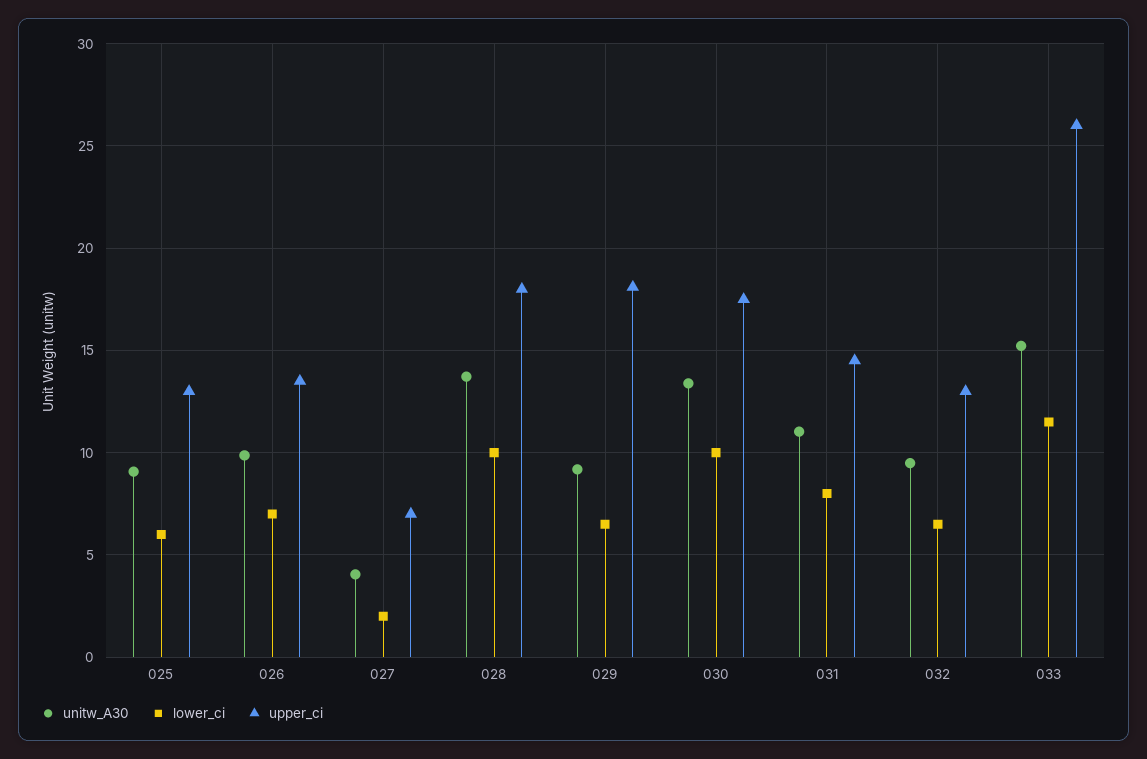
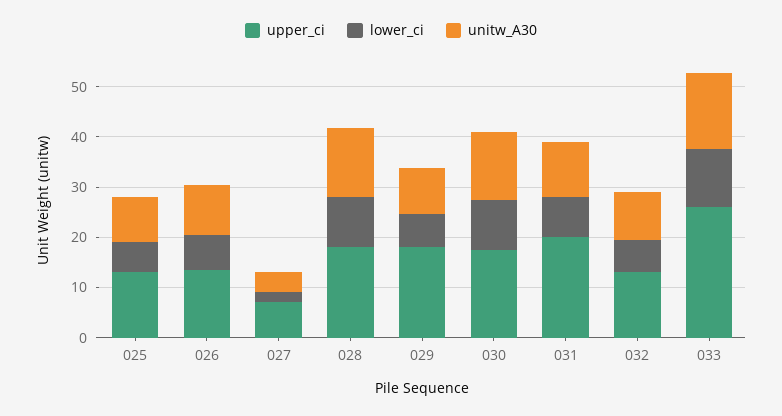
  {
    "unitw_A30": {
      "025": 9,
      "026": 10,
      "027": 4,
      "028": 13.5,
      "029": 9,
      "030": 13.5,
      "031": 11,
      "032": 9.5,
      "033": 15
    },
    "lower_ci": {
      "025": 6,
      "026": 7,
      "027": 2,
      "028": 10,
      "029": 6.5,
      "030": 10,
      "031": 8,
      "032": 6.5,
      "033": 11.5
    },
    "upper_ci": {
      "025": 13,
      "026": 13.5,
      "027": 7,
      "028": 18,
      "029": 18,
      "030": 17.5,
-     "031": 14.5,
+     "031": 20,
      "032": 13,
      "033": 26
    }
  }

